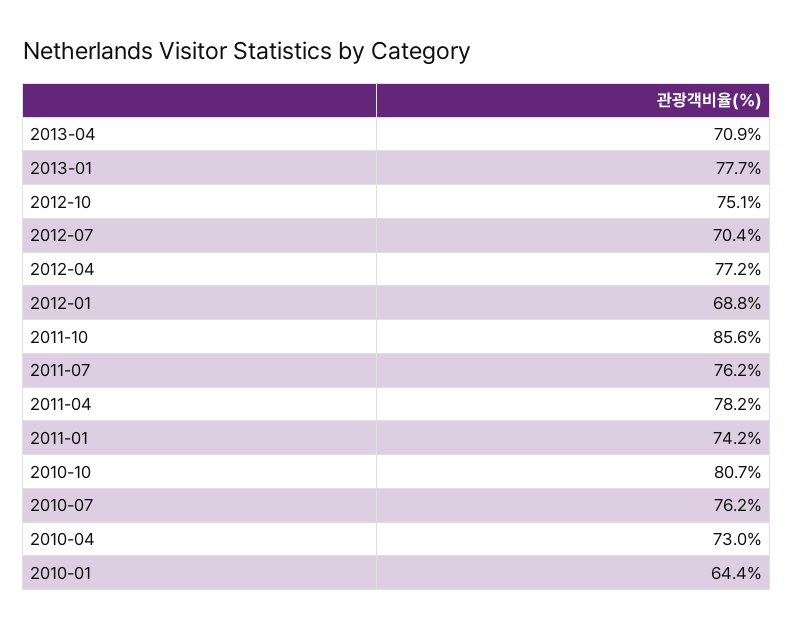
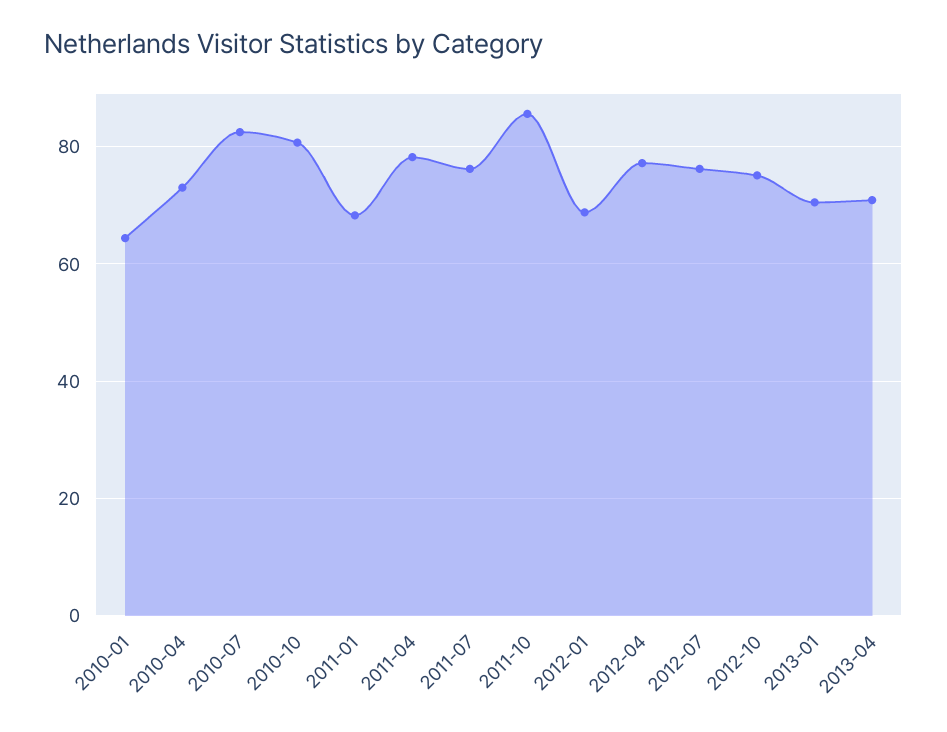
  {
    "2013-04": 70.9,
-   "2013-01": 77.7,
+   "2013-01": 70,
    "2012-10": 75.1,
-   "2012-07": 70.4,
+   "2012-07": 76,
    "2012-04": 77.2,
    "2012-01": 68.8,
    "2011-10": 85.6,
    "2011-07": 76.2,
    "2011-04": 78.2,
-   "2011-01": 74.2,
+   "2011-01": 68,
    "2010-10": 80.7,
-   "2010-07": 76.2,
+   "2010-07": 82,
    "2010-04": 73,
    "2010-01": 64.4
  }

